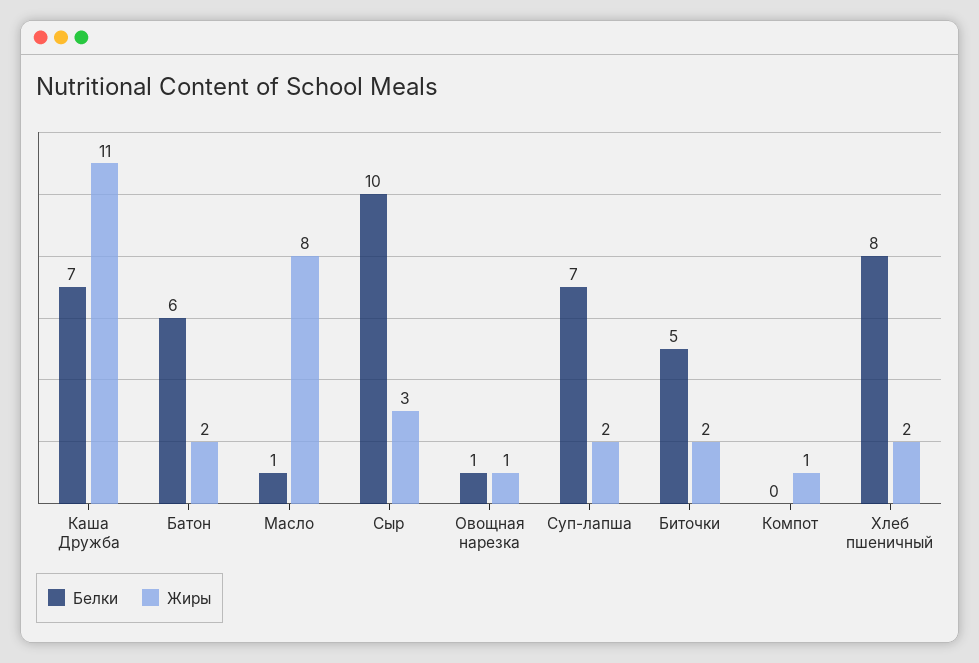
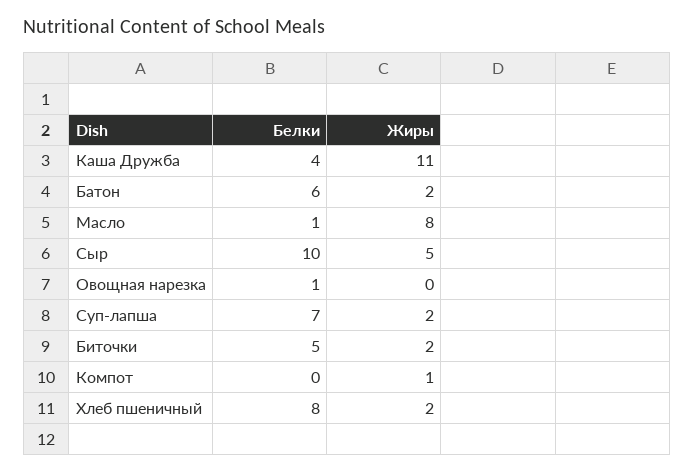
  {
    "Белки": {
-     "Каша Дружба": 7,
+     "Каша Дружба": 4,
      "Батон": 6,
      "Масло": 1,
      "Сыр": 10,
      "Овощная нарезка": 1,
      "Суп-лапша": 7,
      "Биточки": 5,
      "Компот": 0,
      "Хлеб пшеничный": 8
    },
    "Жиры": {
      "Каша Дружба": 11,
      "Батон": 2,
      "Масло": 8,
-     "Сыр": 3,
+     "Сыр": 5,
-     "Овощная нарезка": 1,
+     "Овощная нарезка": 0,
      "Суп-лапша": 2,
      "Биточки": 2,
      "Компот": 1,
      "Хлеб пшеничный": 2
    }
  }

